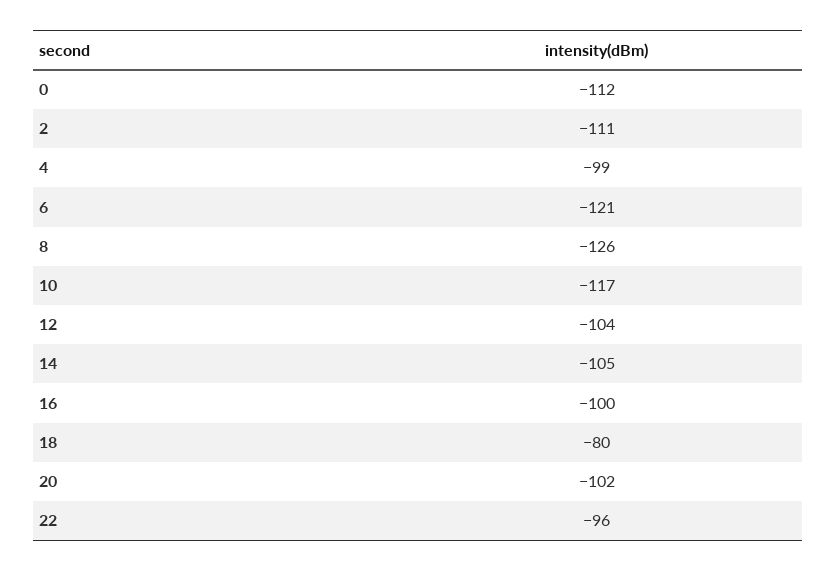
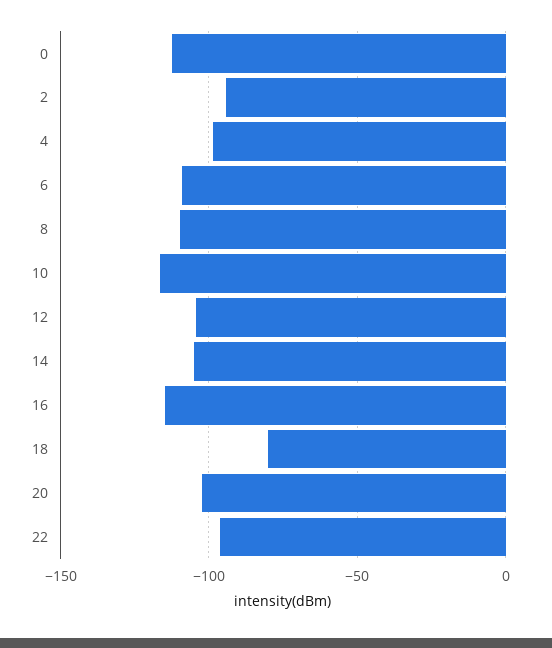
  {
    "0": -112,
-   "2": -111,
+   "2": -95,
    "4": -99,
-   "6": -121,
+   "6": -110,
-   "8": -126,
+   "8": -110,
    "10": -117,
    "12": -104,
    "14": -105,
-   "16": -100,
+   "16": -115,
    "18": -80,
    "20": -102,
    "22": -96
  }

